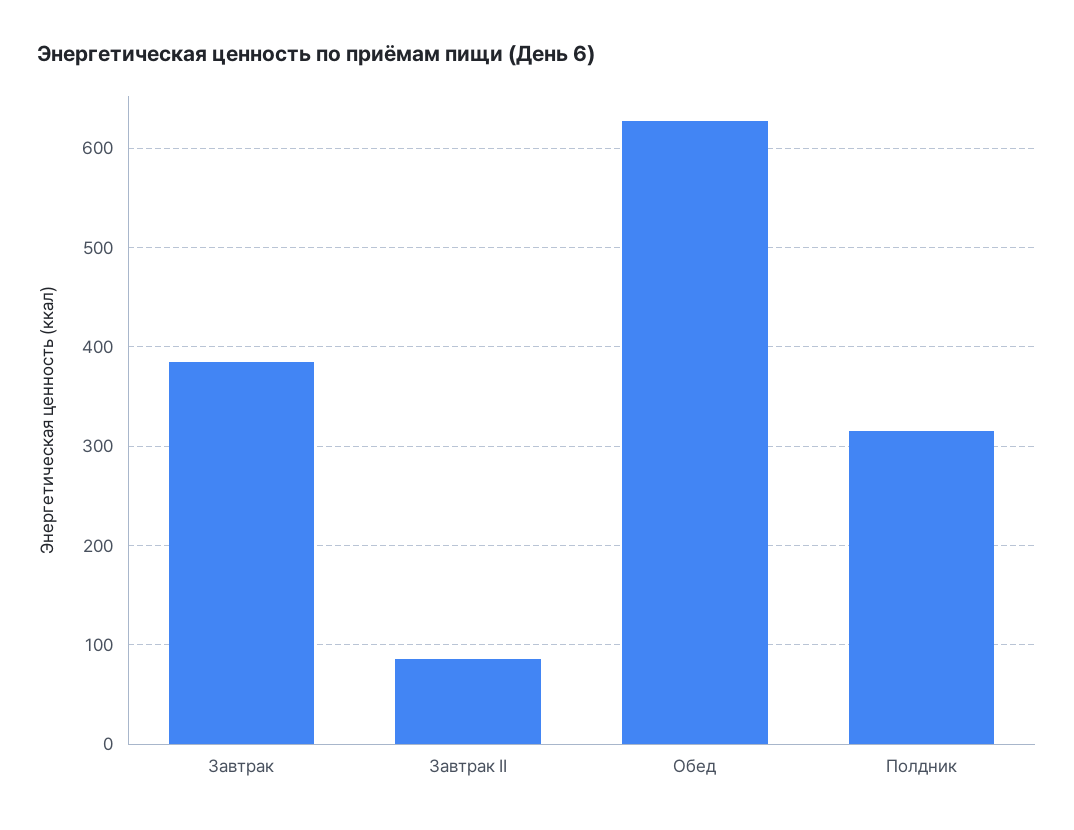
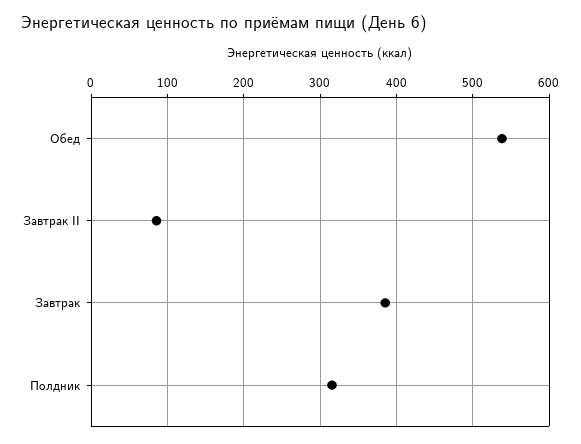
  {
    "Завтрак": 390,
    "Завтрак II": 90,
-   "Обед": 630,
+   "Обед": 540,
    "Полдник": 320
  }

